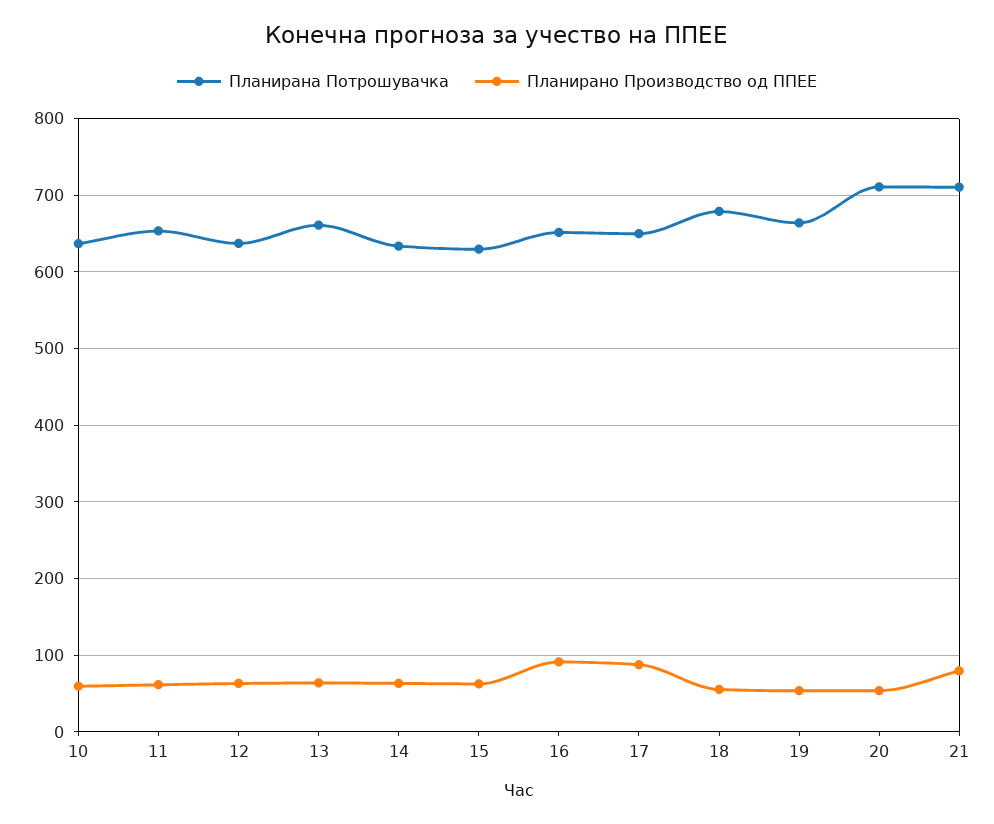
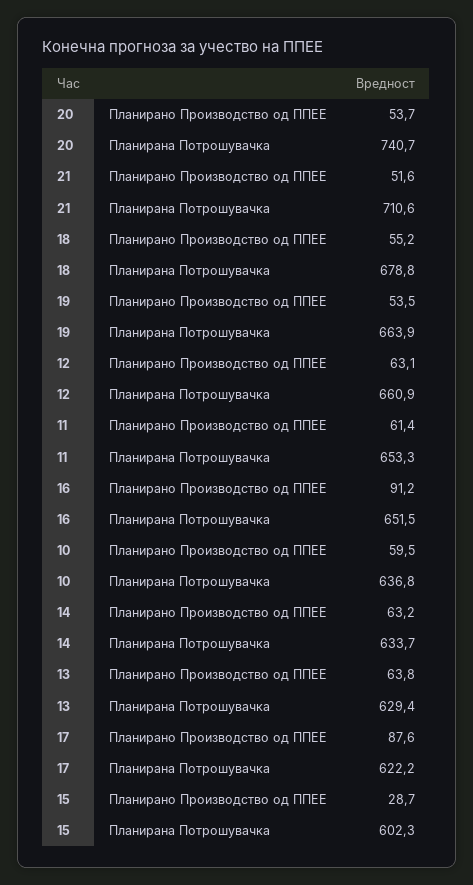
  {
    "Планирана Потрошувачка": {
      "10": 636.8,
      "11": 653.3,
-     "12": 640,
+     "12": 660.9,
-     "13": 660,
+     "13": 629.4,
      "14": 633.7,
-     "15": 630,
+     "15": 602.3,
      "16": 651.5,
-     "17": 650,
+     "17": 622.2,
      "18": 678.8,
      "19": 663.9,
-     "20": 710,
+     "20": 740.7,
      "21": 710.6
    },
    "Планирано Производство од ППЕЕ": {
      "10": 59.5,
      "11": 61.4,
      "12": 63.1,
      "13": 63.8,
      "14": 63.2,
-     "15": 60,
+     "15": 28.7,
      "16": 91.2,
      "17": 87.6,
      "18": 55.2,
      "19": 53.5,
      "20": 53.7,
-     "21": 80
+     "21": 51.6
    }
  }

